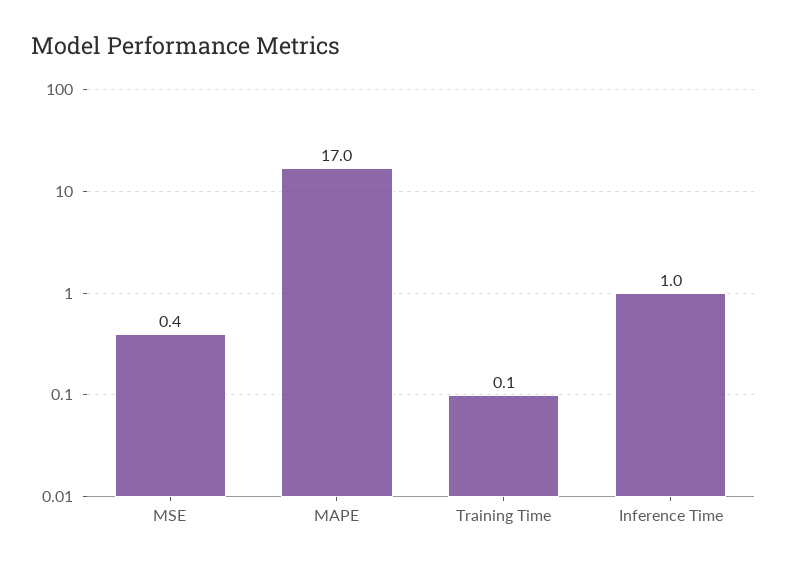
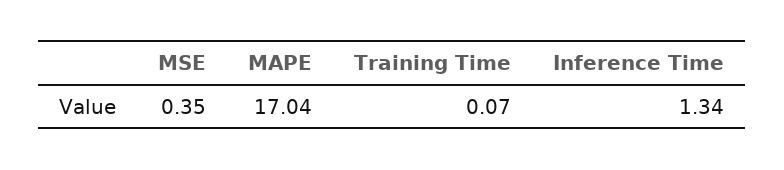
  {
    "MSE": 0.35,
    "MAPE": 17.04,
    "Training Time": 0.07,
-   "Inference Time": 1
+   "Inference Time": 1.34
  }

